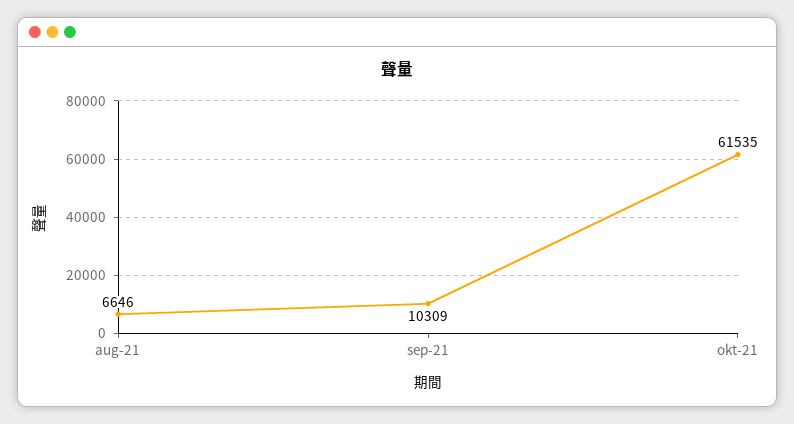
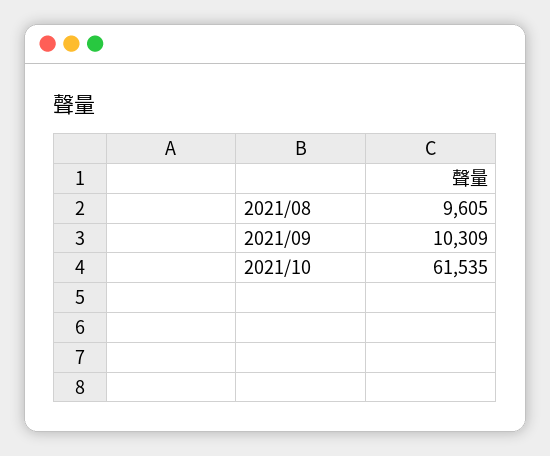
  {
-   "aug-21": 6646,
+   "aug-21": 9605,
    "sep-21": 10309,
    "okt-21": 61535
  }

